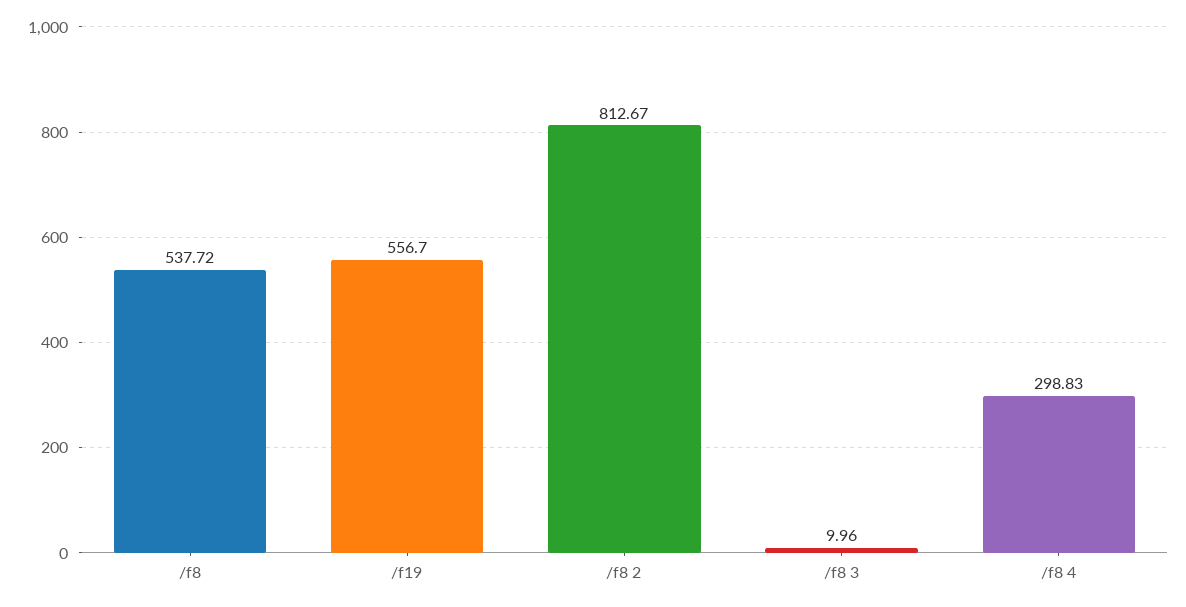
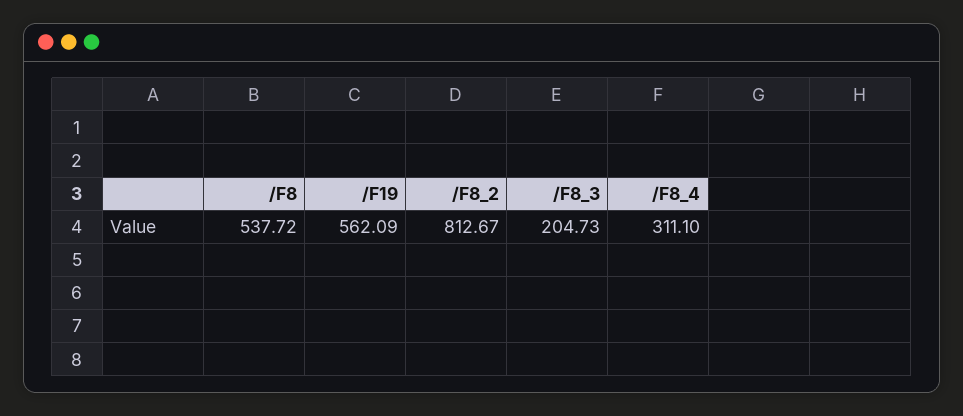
  {
    "/f8": 537.72,
-   "/f19": 556.7,
+   "/f19": 562.09,
    "/f8 2": 812.67,
-   "/f8 3": 9.96,
+   "/f8 3": 204.73,
-   "/f8 4": 298.83
+   "/f8 4": 311.1
  }

